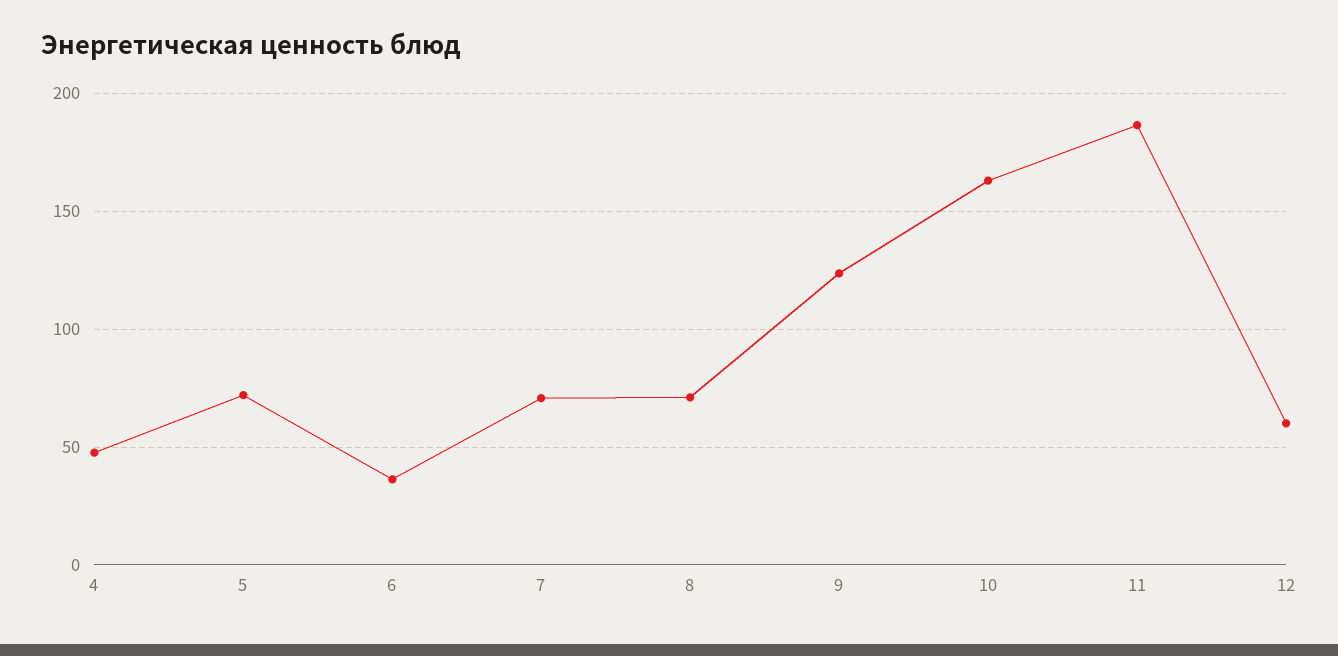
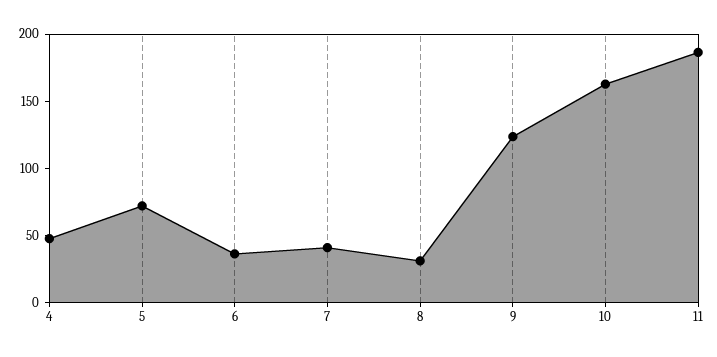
  {
    "4": 50,
    "5": 70,
    "6": 35,
-   "7": 70,
+   "7": 40,
-   "8": 70,
+   "8": 30,
    "9": 125,
    "10": 165,
-   "11": 185,
+   "11": 185
-   "12": 60
  }

